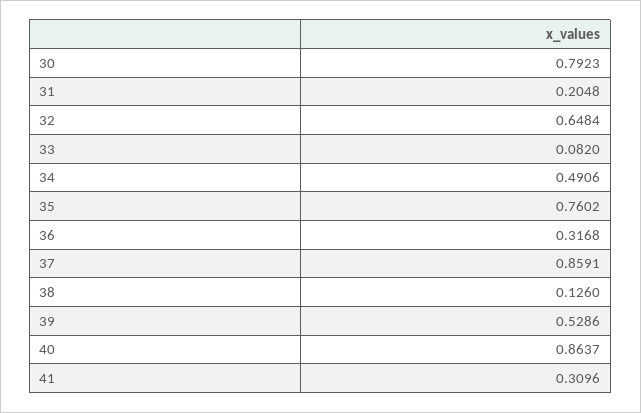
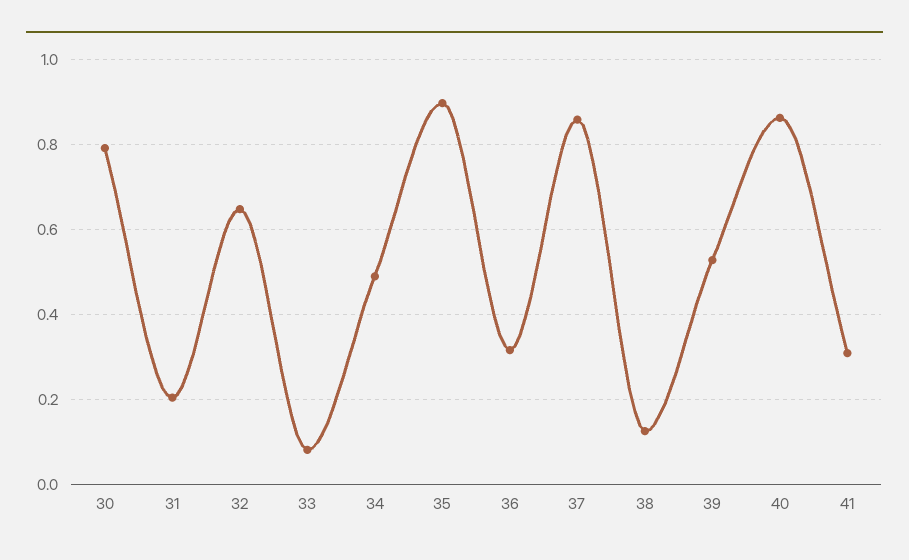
  {
    "30": 0.7923,
    "31": 0.2048,
    "32": 0.6484,
    "33": 0.082,
    "34": 0.4906,
-   "35": 0.7602,
+   "35": 0.9,
    "36": 0.3168,
    "37": 0.8591,
    "38": 0.126,
    "39": 0.5286,
    "40": 0.8637,
    "41": 0.3096
  }

